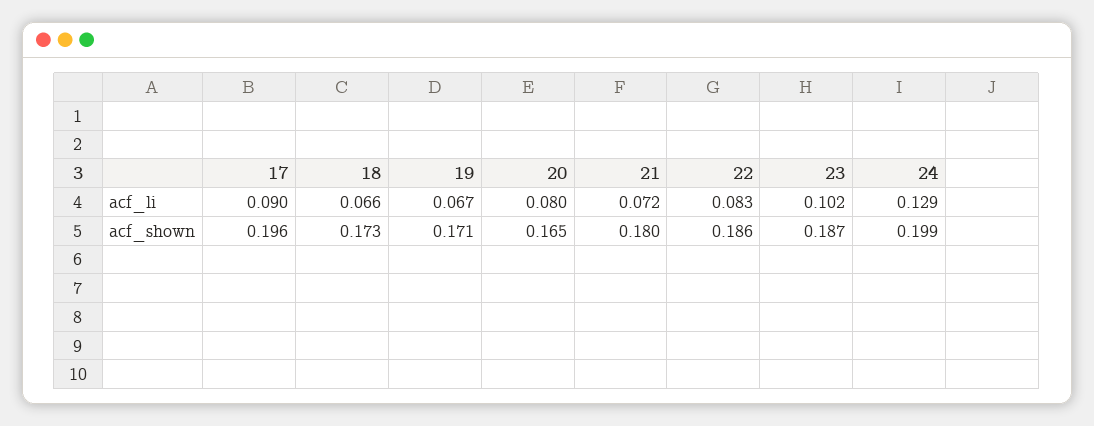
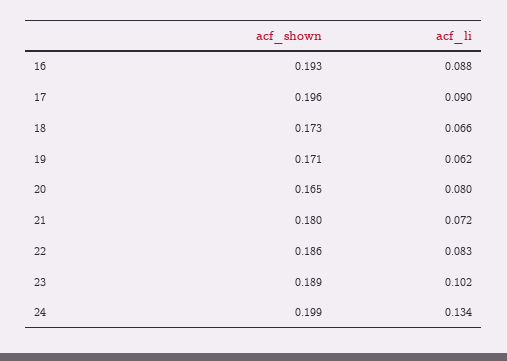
  {
    "17": {
      "acf_li": 0.09,
      "acf_shown": 0.196
    },
    "18": {
      "acf_li": 0.066,
      "acf_shown": 0.173
    },
    "19": {
-     "acf_li": 0.067,
+     "acf_li": 0.062,
      "acf_shown": 0.171
    },
    "20": {
      "acf_li": 0.08,
      "acf_shown": 0.165
    },
    "21": {
      "acf_li": 0.072,
      "acf_shown": 0.18
    },
    "22": {
      "acf_li": 0.083,
      "acf_shown": 0.186
    },
    "23": {
      "acf_li": 0.102,
-     "acf_shown": 0.187
+     "acf_shown": 0.189
    },
    "24": {
-     "acf_li": 0.129,
+     "acf_li": 0.134,
      "acf_shown": 0.199
-   }
+   },
+   "16": {
+     "acf_shown": 0.193,
+     "acf_li": 0.088
+   }
  }

